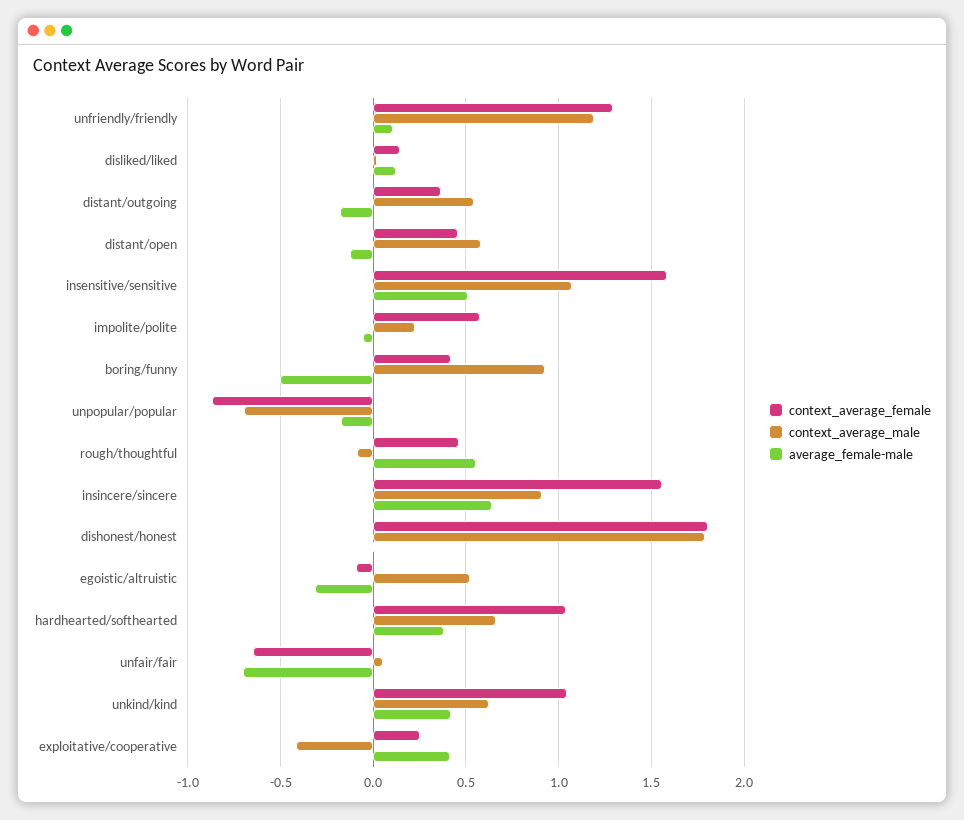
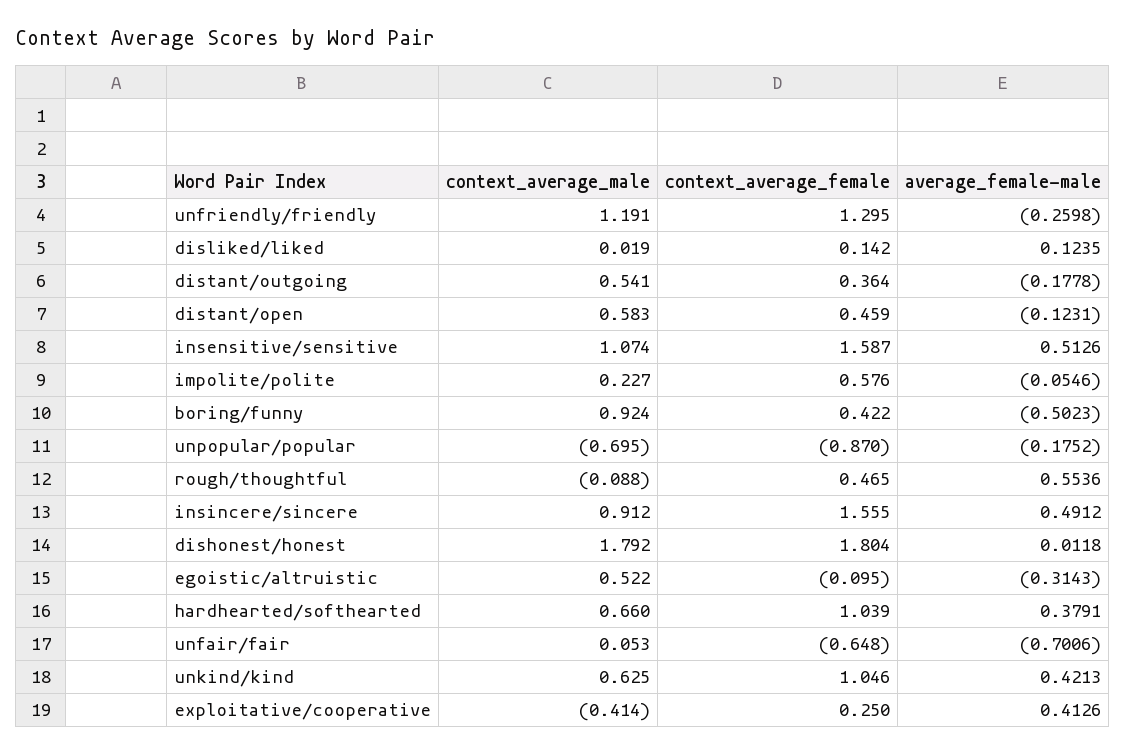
  {
    "context_average_female": {
      "unfriendly/friendly": 1.295,
      "disliked/liked": 0.142,
      "distant/outgoing": 0.364,
      "distant/open": 0.459,
      "insensitive/sensitive": 1.587,
      "impolite/polite": 0.576,
      "boring/funny": 0.422,
      "unpopular/popular": -0.87,
      "rough/thoughtful": 0.465,
      "insincere/sincere": 1.555,
      "dishonest/honest": 1.804,
      "egoistic/altruistic": -0.095,
      "hardhearted/softhearted": 1.039,
      "unfair/fair": -0.648,
      "unkind/kind": 1.046,
      "exploitative/cooperative": 0.25
    },
    "context_average_male": {
      "unfriendly/friendly": 1.191,
      "disliked/liked": 0.019,
      "distant/outgoing": 0.541,
      "distant/open": 0.583,
      "insensitive/sensitive": 1.074,
      "impolite/polite": 0.227,
      "boring/funny": 0.924,
      "unpopular/popular": -0.695,
      "rough/thoughtful": -0.088,
      "insincere/sincere": 0.912,
      "dishonest/honest": 1.792,
      "egoistic/altruistic": 0.522,
      "hardhearted/softhearted": 0.66,
      "unfair/fair": 0.053,
      "unkind/kind": 0.625,
      "exploitative/cooperative": -0.414
    },
    "average_female-male": {
-     "unfriendly/friendly": 0.1,
+     "unfriendly/friendly": -0.2598,
      "disliked/liked": 0.1235,
      "distant/outgoing": -0.1778,
      "distant/open": -0.1231,
      "insensitive/sensitive": 0.5126,
      "impolite/polite": -0.0546,
      "boring/funny": -0.5023,
      "unpopular/popular": -0.1752,
      "rough/thoughtful": 0.5536,
-     "insincere/sincere": 0.65,
+     "insincere/sincere": 0.4912,
      "dishonest/honest": 0.0118,
      "egoistic/altruistic": -0.3143,
      "hardhearted/softhearted": 0.3791,
      "unfair/fair": -0.7006,
      "unkind/kind": 0.4213,
      "exploitative/cooperative": 0.4126
    }
  }

